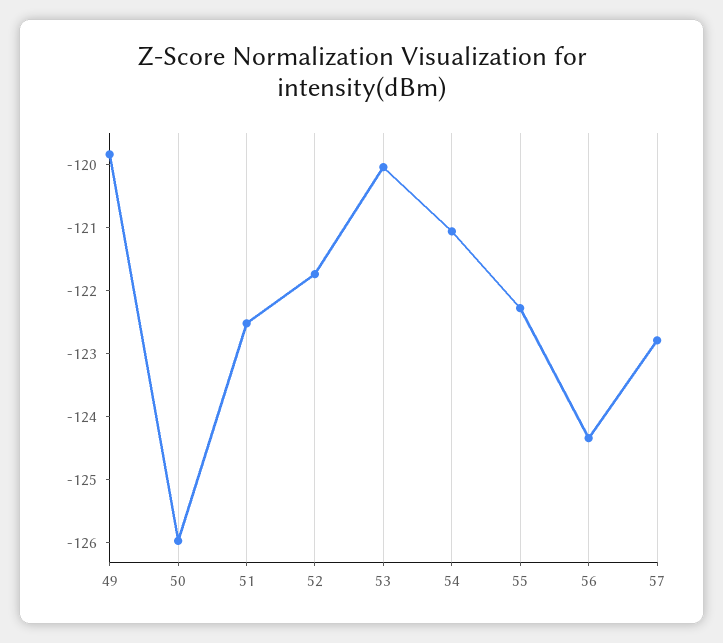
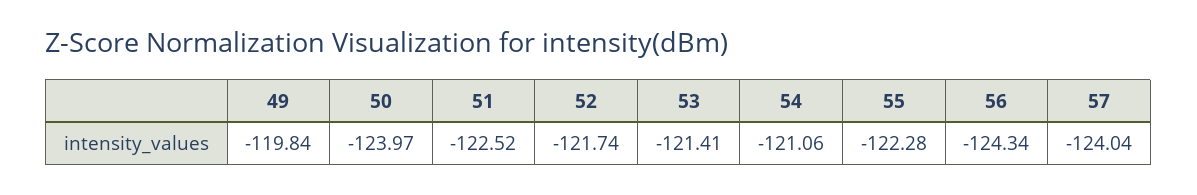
  {
    "49": -119.84,
-   "50": -126,
+   "50": -123.97,
    "51": -122.52,
    "52": -121.74,
-   "53": -120,
+   "53": -121.41,
    "54": -121.06,
    "55": -122.28,
    "56": -124.34,
-   "57": -122.8
+   "57": -124.04
  }

